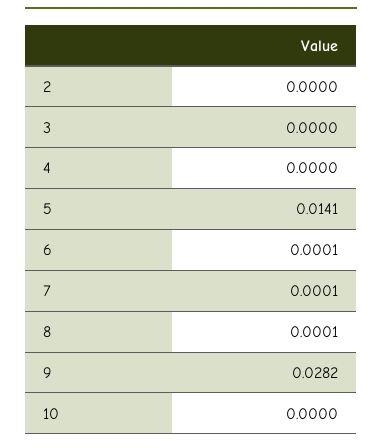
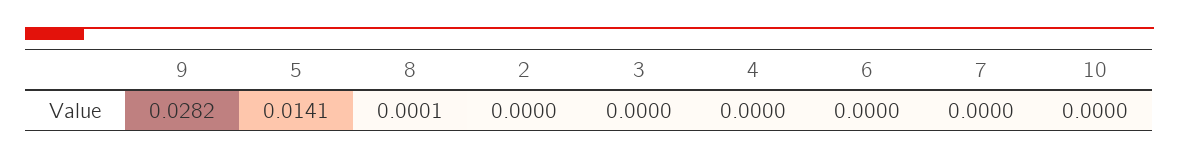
  {
    "2": 0,
    "3": 0,
    "4": 0,
    "5": 0.0141,
-   "6": 0.0001,
+   "6": 0,
-   "7": 0.0001,
+   "7": 0,
    "8": 0.0001,
    "9": 0.0282,
    "10": 0
  }

